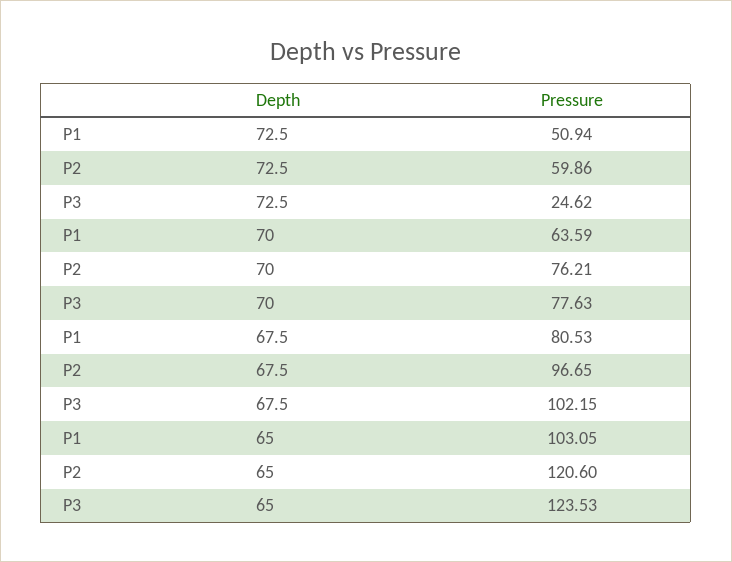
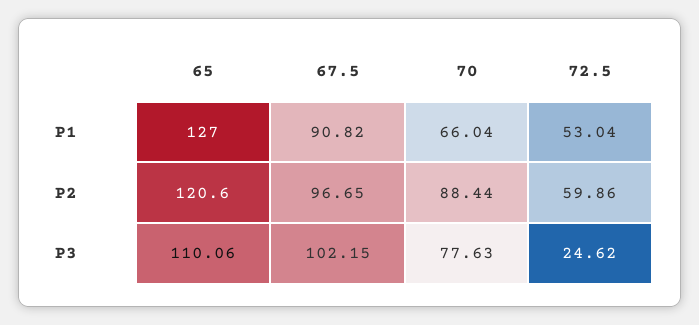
  {
    "P1": {
-     "72.5": 50.94,
+     "72.5": 53.04,
-     "70": 63.59,
+     "70": 66.04,
-     "67.5": 80.53,
+     "67.5": 90.82,
-     "65": 103.05
+     "65": 127
    },
    "P2": {
      "72.5": 59.86,
-     "70": 76.21,
+     "70": 88.44,
      "67.5": 96.65,
      "65": 120.6
    },
    "P3": {
      "72.5": 24.62,
      "70": 77.63,
      "67.5": 102.15,
-     "65": 123.53
+     "65": 110.06
    }
  }

